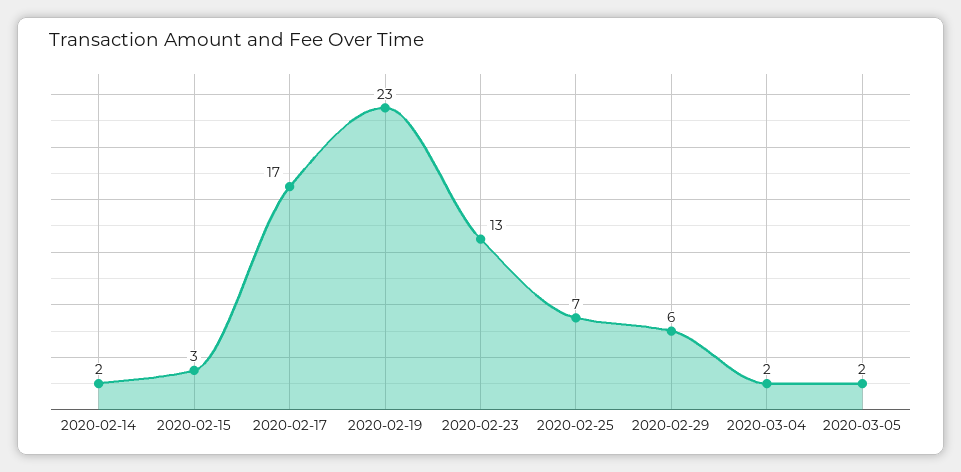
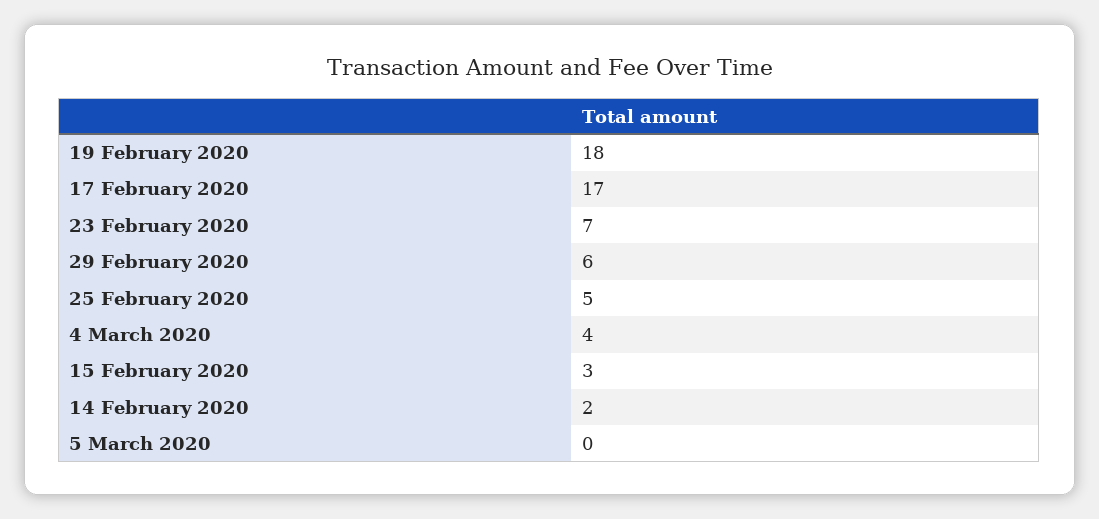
  {
    "2020-02-14": 2,
    "2020-02-15": 3,
    "2020-02-17": 17,
-   "2020-02-19": 23,
+   "2020-02-19": 18,
-   "2020-02-23": 13,
+   "2020-02-23": 7,
-   "2020-02-25": 7,
+   "2020-02-25": 5,
    "2020-02-29": 6,
-   "2020-03-04": 2,
+   "2020-03-04": 4,
-   "2020-03-05": 2
+   "2020-03-05": 0
  }

